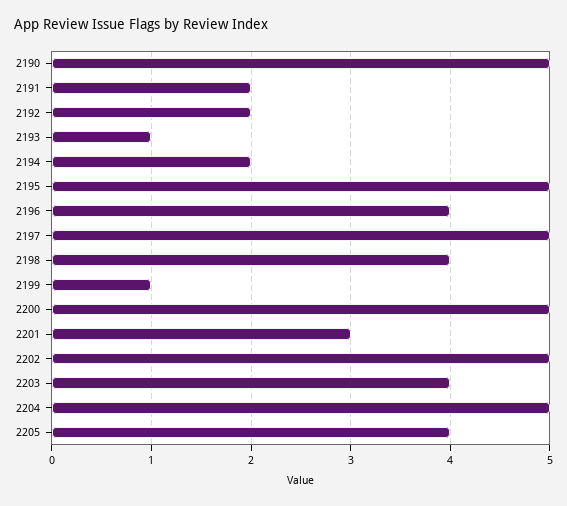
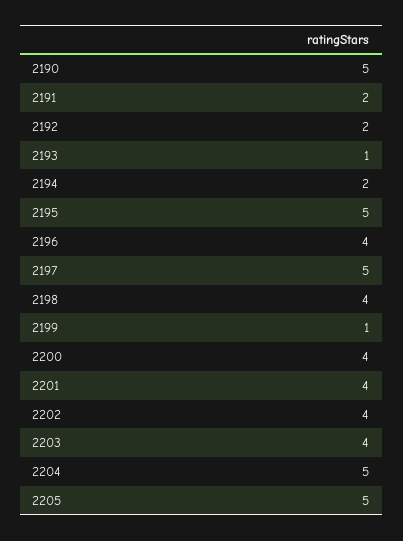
  {
    "2190": 5,
    "2191": 2,
    "2192": 2,
    "2193": 1,
    "2194": 2,
    "2195": 5,
    "2196": 4,
    "2197": 5,
    "2198": 4,
    "2199": 1,
-   "2200": 5,
+   "2200": 4,
-   "2201": 3,
+   "2201": 4,
-   "2202": 5,
+   "2202": 4,
    "2203": 4,
    "2204": 5,
-   "2205": 4
+   "2205": 5
  }

